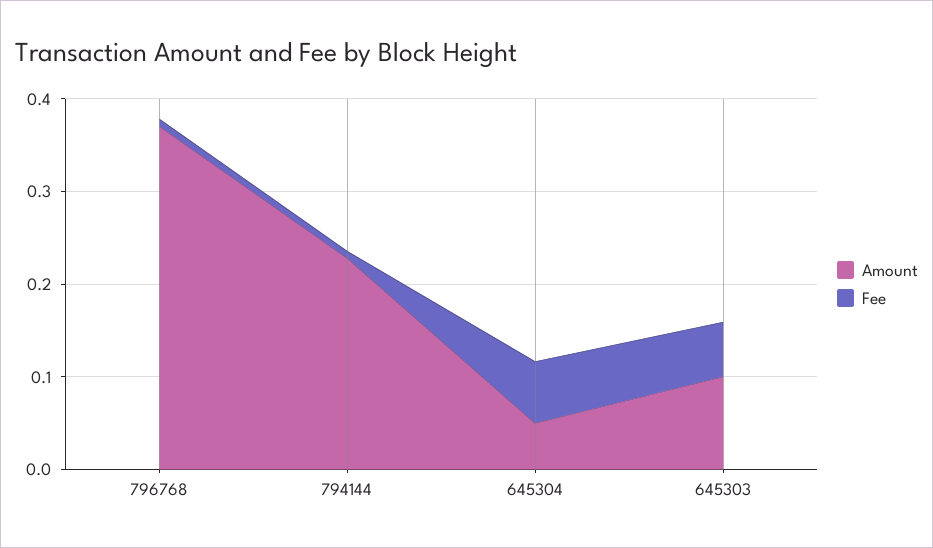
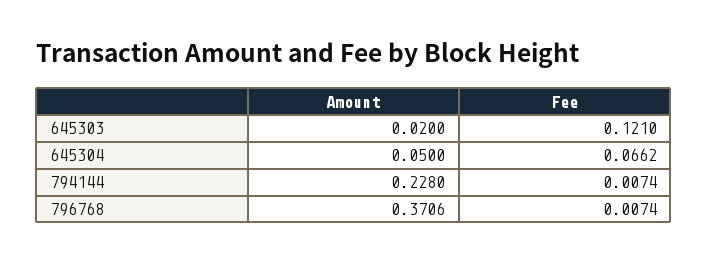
  {
    "Amount": {
      "796768": 0.3706,
      "794144": 0.228,
      "645304": 0.05,
-     "645303": 0.1
+     "645303": 0.02
    },
    "Fee": {
      "796768": 0.0074,
      "794144": 0.0074,
      "645304": 0.0662,
-     "645303": 0.06
+     "645303": 0.121
    }
  }

